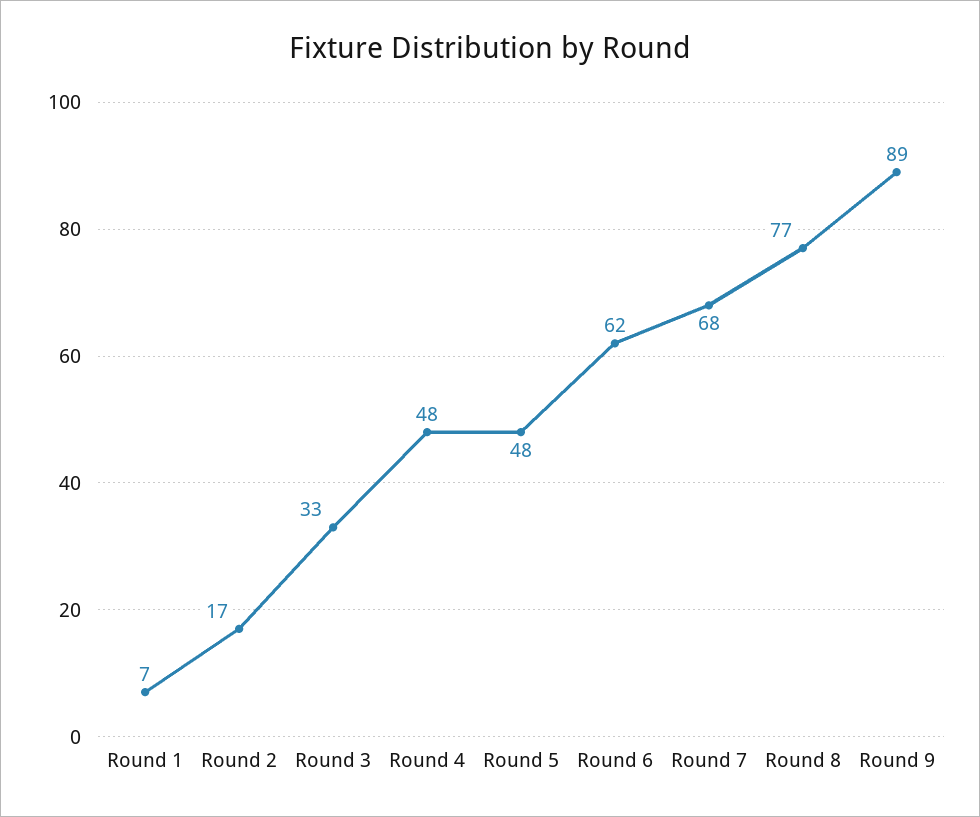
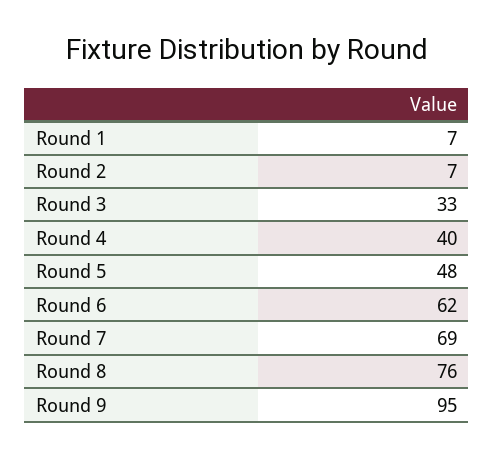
  {
    "Round 1": 7,
-   "Round 2": 17,
+   "Round 2": 7,
    "Round 3": 33,
-   "Round 4": 48,
+   "Round 4": 40,
    "Round 5": 48,
    "Round 6": 62,
-   "Round 7": 68,
+   "Round 7": 69,
-   "Round 8": 77,
+   "Round 8": 76,
-   "Round 9": 89
+   "Round 9": 95
  }

